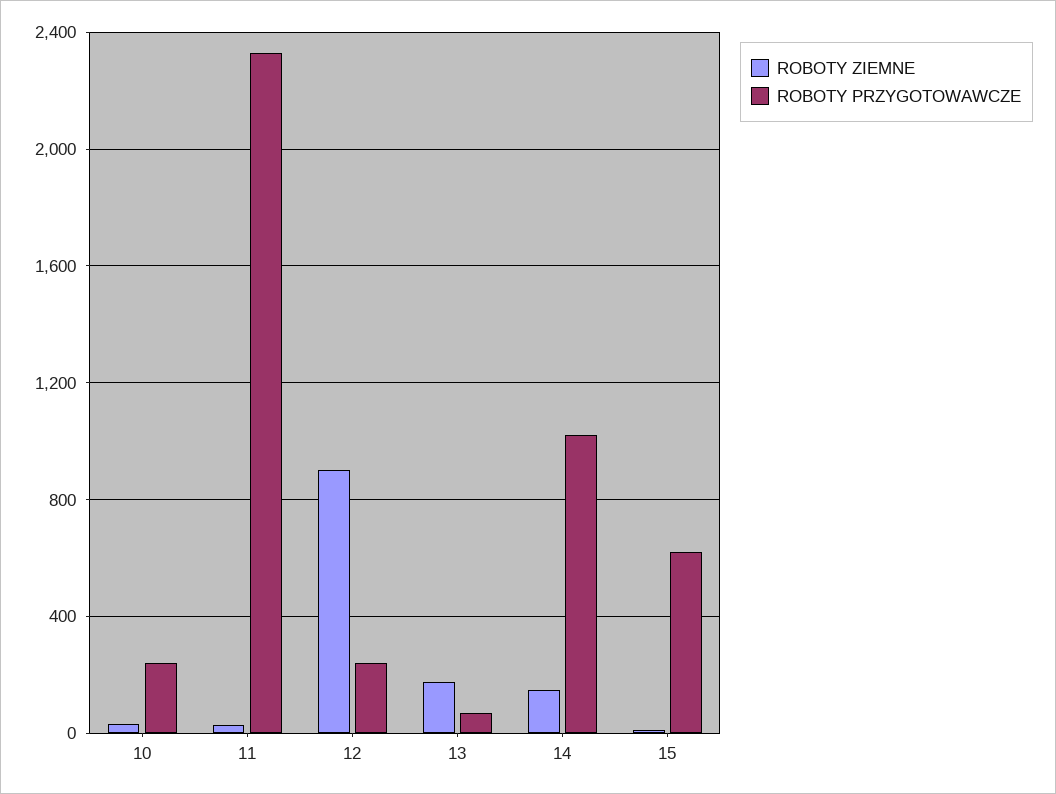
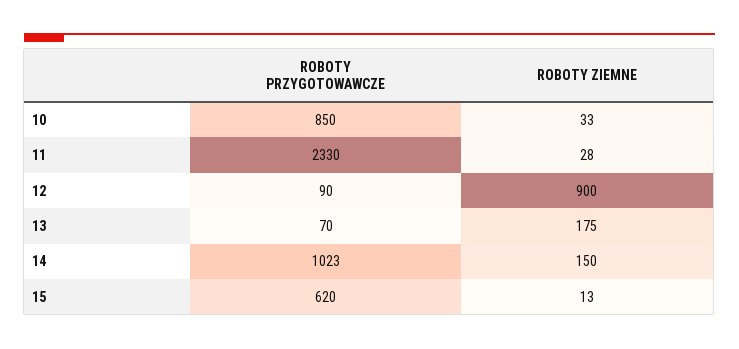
  {
    "ROBOTY ZIEMNE": {
      "10": 33,
      "11": 28,
      "12": 900,
      "13": 175,
      "14": 150,
      "15": 13
    },
    "ROBOTY PRZYGOTOWAWCZE": {
-     "10": 250,
+     "10": 850,
      "11": 2330,
-     "12": 250,
+     "12": 90,
      "13": 70,
      "14": 1023,
      "15": 620
    }
  }

